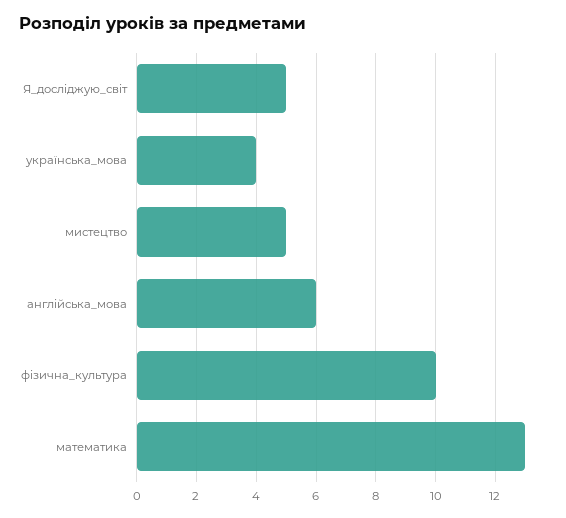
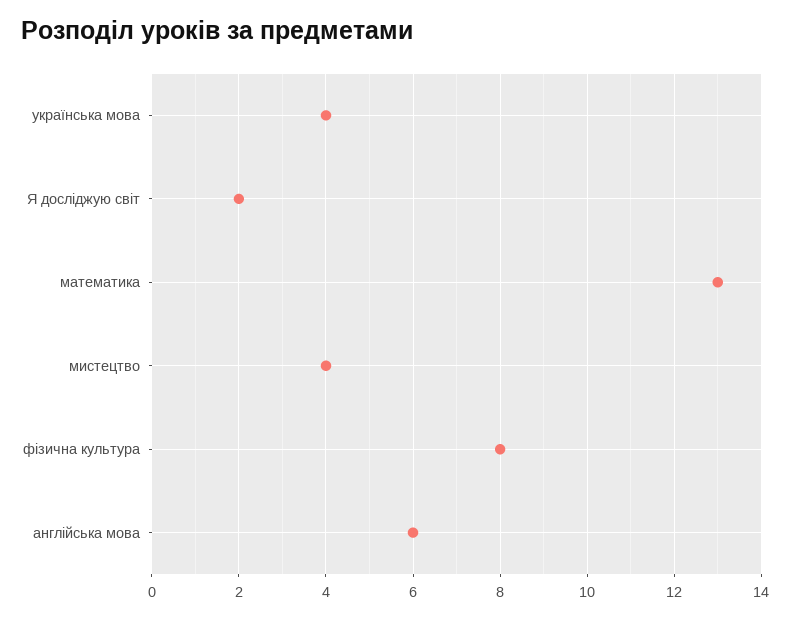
  {
-   "Я_досліджую_світ": 5,
+   "Я_досліджую_світ": 2,
    "українська_мова": 4,
-   "мистецтво": 5,
+   "мистецтво": 4,
    "англійська_мова": 6,
-   "фізична_культура": 10,
+   "фізична_культура": 8,
    "математика": 13
  }

